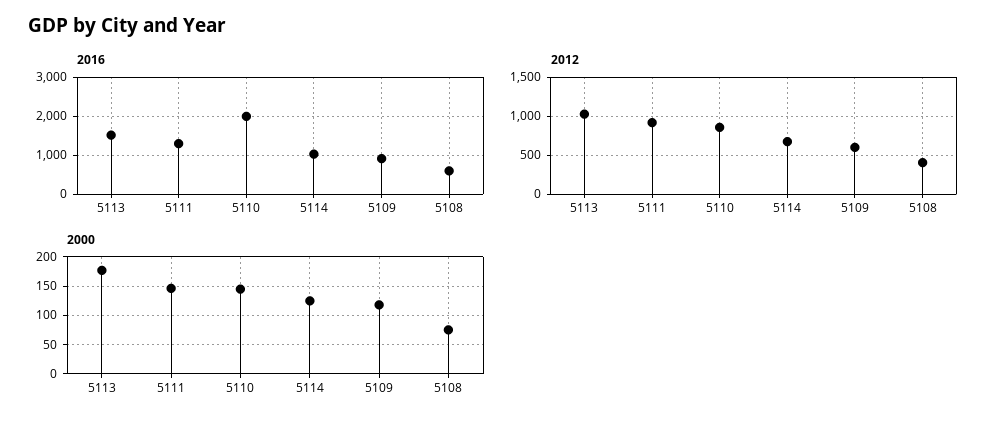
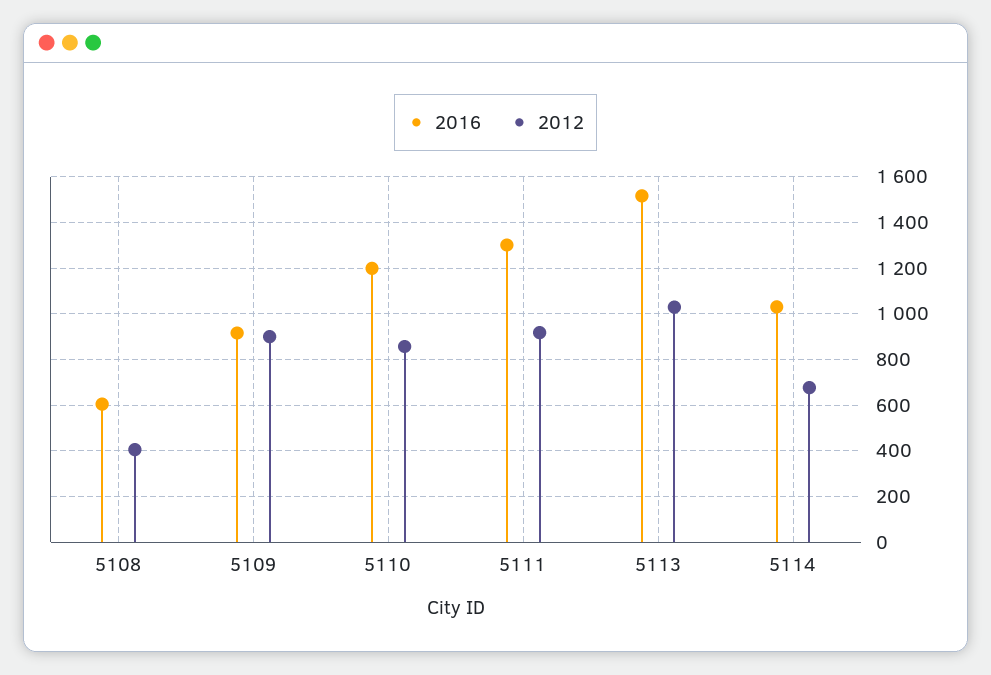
  {
    "2016": {
      "5113": 1500,
      "5111": 1300,
-     "5110": 2000,
+     "5110": 1200,
      "5114": 1050,
      "5109": 900,
      "5108": 600
    },
    "2012": {
      "5113": 1050,
      "5111": 900,
      "5110": 850,
      "5114": 700,
-     "5109": 600,
+     "5109": 900,
      "5108": 400
-   },
+   }
-   "2000": {
-     "5113": 175,
-     "5111": 150,
-     "5110": 150,
-     "5114": 125,
-     "5109": 125,
-     "5108": 75
-   }
  }

